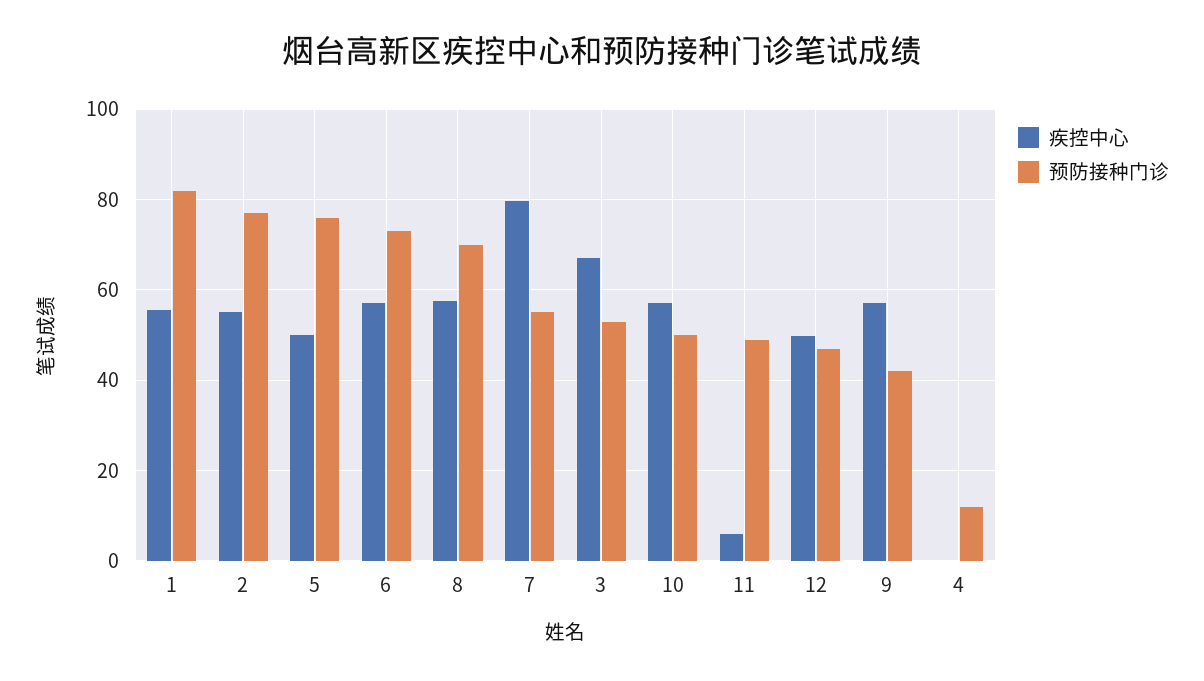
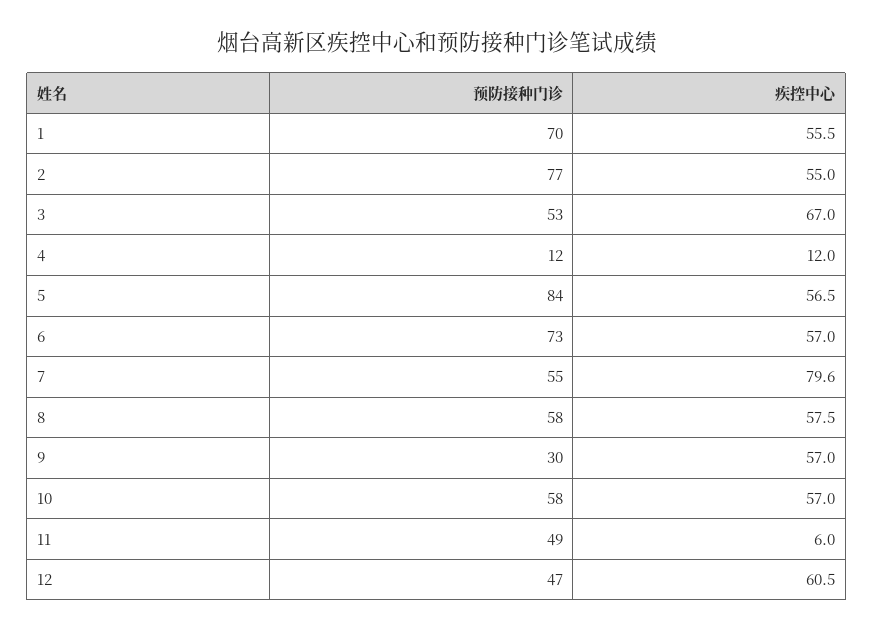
  {
    "疾控中心": {
      "1": 55.5,
      "2": 55,
-     "5": 50,
+     "5": 56.5,
      "6": 57,
      "8": 57.5,
      "7": 79.6,
      "3": 67,
      "10": 57,
      "11": 6,
-     "12": 50,
+     "12": 60.5,
      "9": 57,
-     "4": 0
+     "4": 12
    },
    "预防接种门诊": {
-     "1": 82,
+     "1": 70,
      "2": 77,
-     "5": 76,
+     "5": 84,
      "6": 73,
-     "8": 70,
+     "8": 58,
      "7": 55,
      "3": 53,
-     "10": 50,
+     "10": 58,
      "11": 49,
      "12": 47,
-     "9": 42,
+     "9": 30,
      "4": 12
    }
  }

